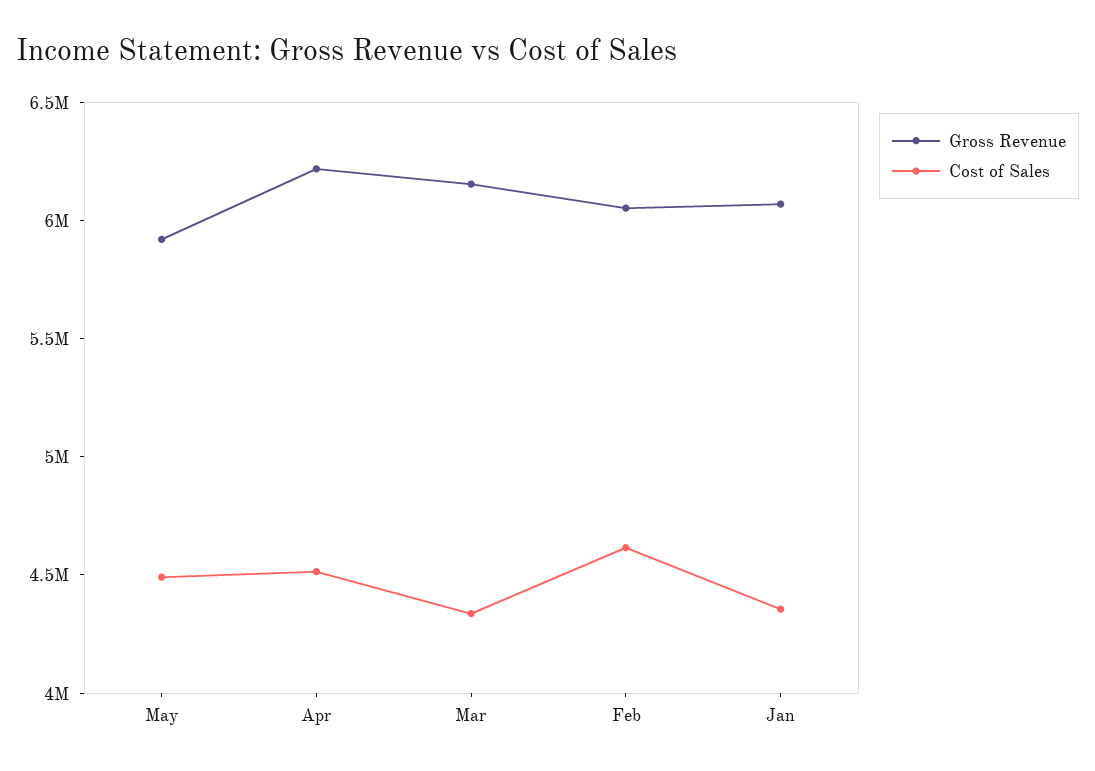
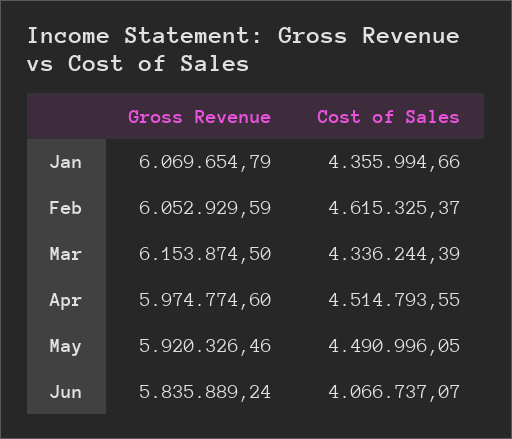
  {
    "Gross Revenue": {
      "May": 5920326.46,
-     "Apr": 6200000,
+     "Apr": 5974774.6,
      "Mar": 6153874.5,
      "Feb": 6052929.59,
-     "Jan": 6069654.79
+     "Jan": 6069654.79,
+     "Jun": 5835889.24
    },
    "Cost of Sales": {
      "May": 4490996.05,
      "Apr": 4514793.55,
      "Mar": 4336244.39,
      "Feb": 4615325.37,
-     "Jan": 4355994.66
+     "Jan": 4355994.66,
+     "Jun": 4066737.07
    }
  }

